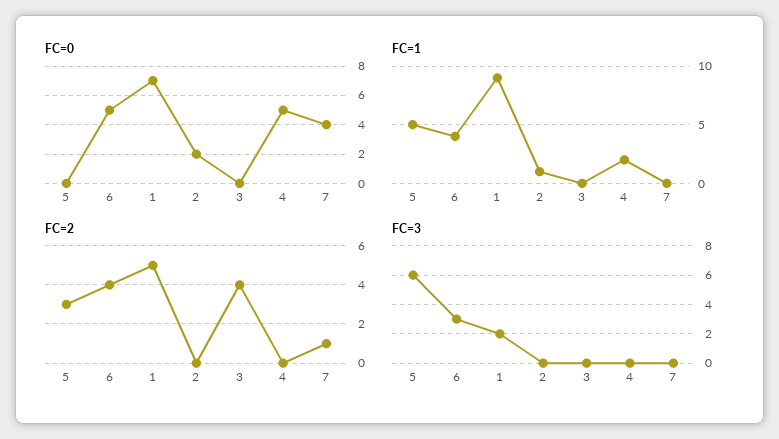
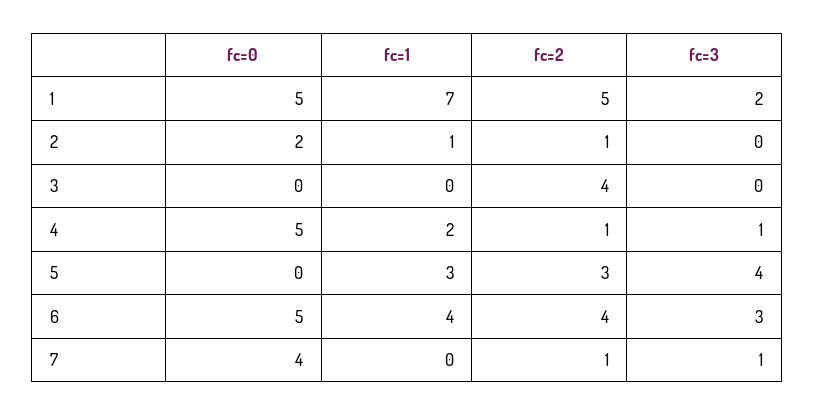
  {
    "FC=0": {
      "5": 0,
      "6": 5,
-     "1": 7,
+     "1": 5,
      "2": 2,
      "3": 0,
      "4": 5,
      "7": 4
    },
    "FC=1": {
-     "5": 5,
+     "5": 3,
      "6": 4,
-     "1": 9,
+     "1": 7,
      "2": 1,
      "3": 0,
      "4": 2,
      "7": 0
    },
    "FC=2": {
      "5": 3,
      "6": 4,
      "1": 5,
-     "2": 0,
+     "2": 1,
      "3": 4,
-     "4": 0,
+     "4": 1,
      "7": 1
    },
    "FC=3": {
-     "5": 6,
+     "5": 4,
      "6": 3,
      "1": 2,
      "2": 0,
      "3": 0,
-     "4": 0,
+     "4": 1,
-     "7": 0
+     "7": 1
    }
  }

